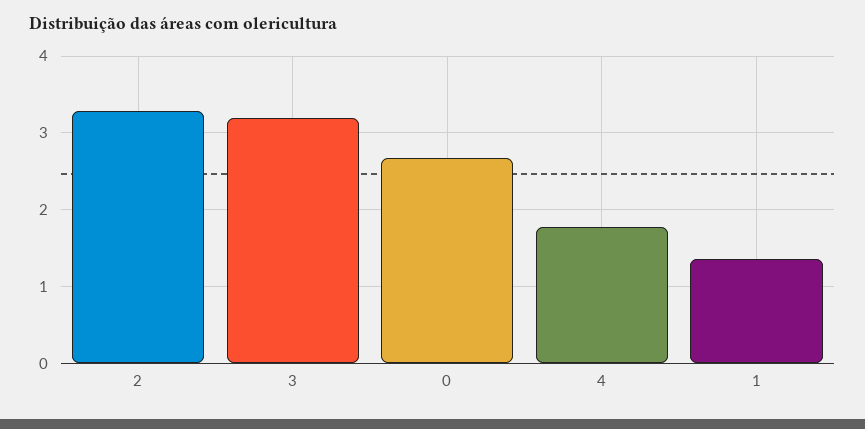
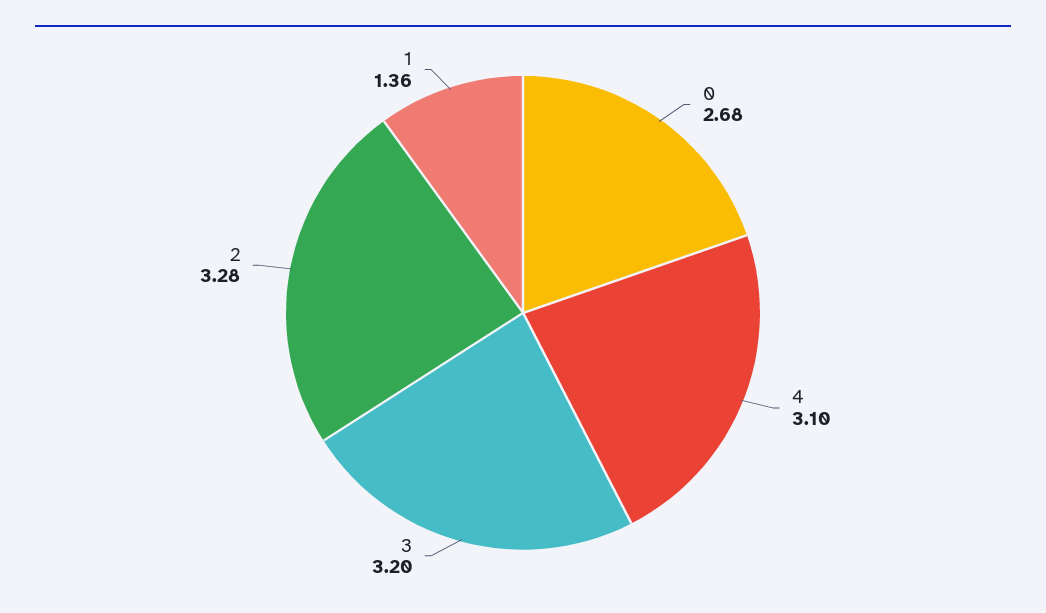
  {
    "2": 3.28,
    "3": 3.2,
    "0": 2.68,
-   "4": 1.8,
+   "4": 3.1,
    "1": 1.36
  }

